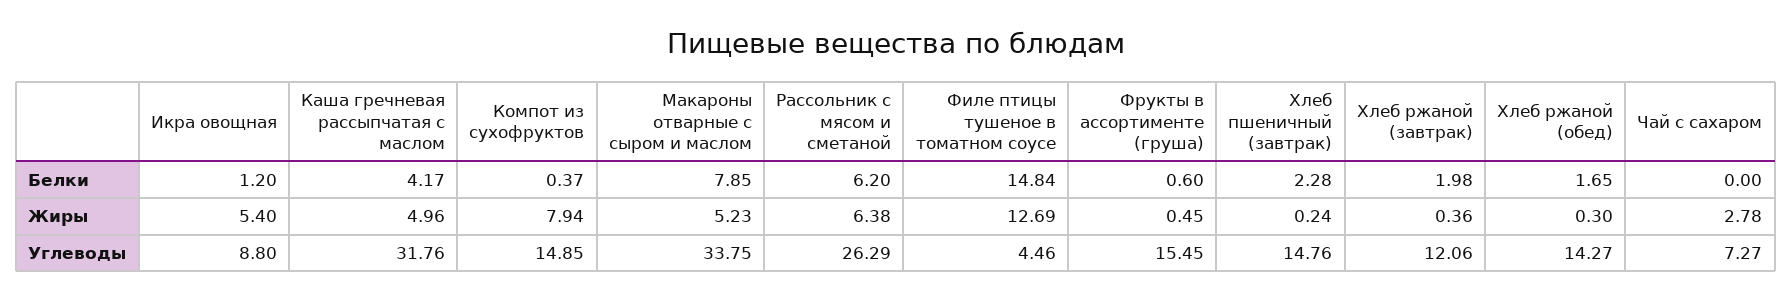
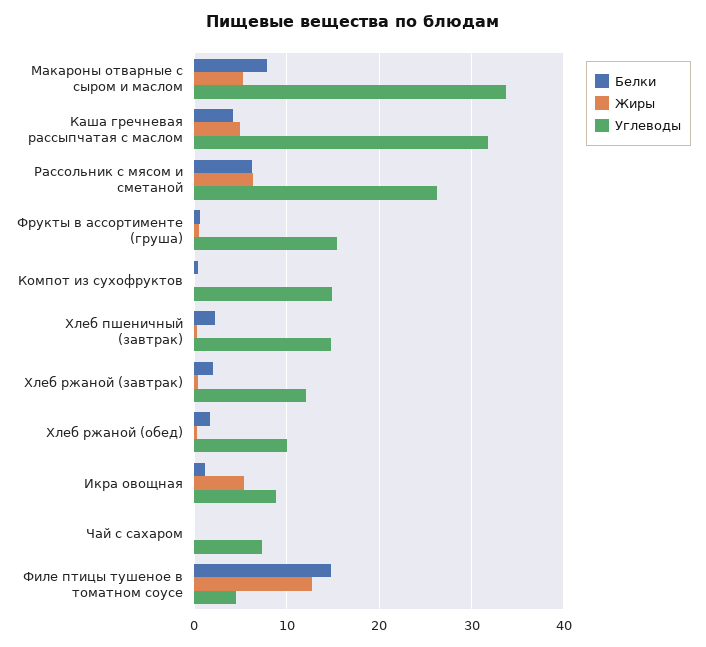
  {
    "Белки": {
      "Икра овощная": 1.2,
      "Каша гречневая рассыпчатая с маслом": 4.17,
      "Компот из сухофруктов": 0.37,
      "Макароны отварные с сыром и маслом": 7.85,
      "Рассольник с мясом и сметаной": 6.2,
      "Филе птицы тушеное в томатном соусе": 14.84,
      "Фрукты в ассортименте (груша)": 0.6,
      "Хлеб пшеничный (завтрак)": 2.28,
      "Хлеб ржаной (завтрак)": 1.98,
      "Хлеб ржаной (обед)": 1.65,
      "Чай с сахаром": 0
    },
    "Жиры": {
      "Икра овощная": 5.4,
      "Каша гречневая рассыпчатая с маслом": 4.96,
-     "Компот из сухофруктов": 7.94,
+     "Компот из сухофруктов": 0,
      "Макароны отварные с сыром и маслом": 5.23,
      "Рассольник с мясом и сметаной": 6.38,
      "Филе птицы тушеное в томатном соусе": 12.69,
      "Фрукты в ассортименте (груша)": 0.45,
      "Хлеб пшеничный (завтрак)": 0.24,
      "Хлеб ржаной (завтрак)": 0.36,
      "Хлеб ржаной (обед)": 0.3,
-     "Чай с сахаром": 2.78
+     "Чай с сахаром": 0
    },
    "Углеводы": {
      "Икра овощная": 8.8,
      "Каша гречневая рассыпчатая с маслом": 31.76,
      "Компот из сухофруктов": 14.85,
      "Макароны отварные с сыром и маслом": 33.75,
      "Рассольник с мясом и сметаной": 26.29,
      "Филе птицы тушеное в томатном соусе": 4.46,
      "Фрукты в ассортименте (груша)": 15.45,
      "Хлеб пшеничный (завтрак)": 14.76,
      "Хлеб ржаной (завтрак)": 12.06,
-     "Хлеб ржаной (обед)": 14.27,
+     "Хлеб ржаной (обед)": 10,
      "Чай с сахаром": 7.27
    }
  }

